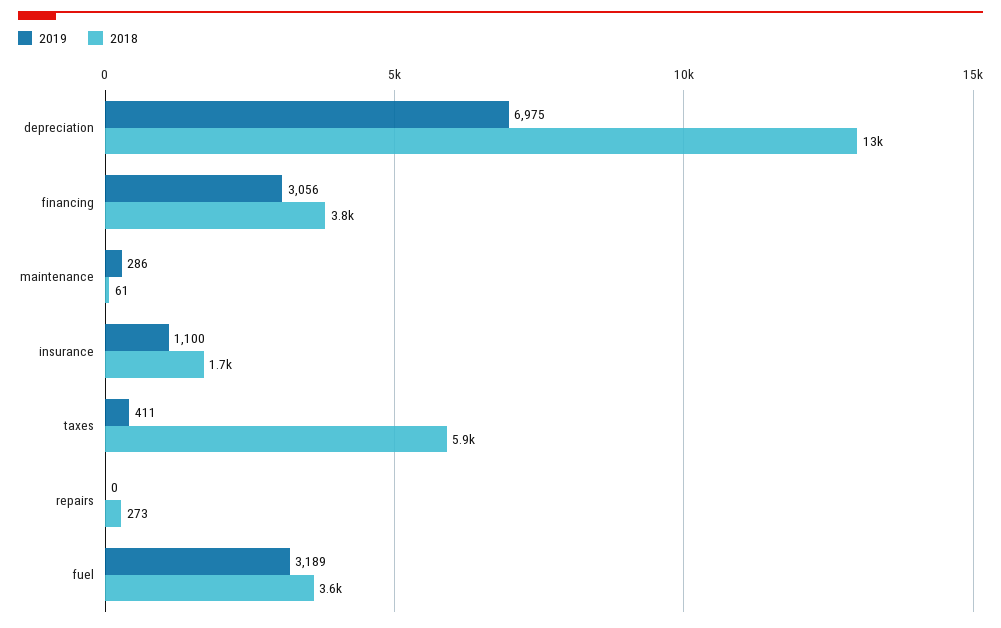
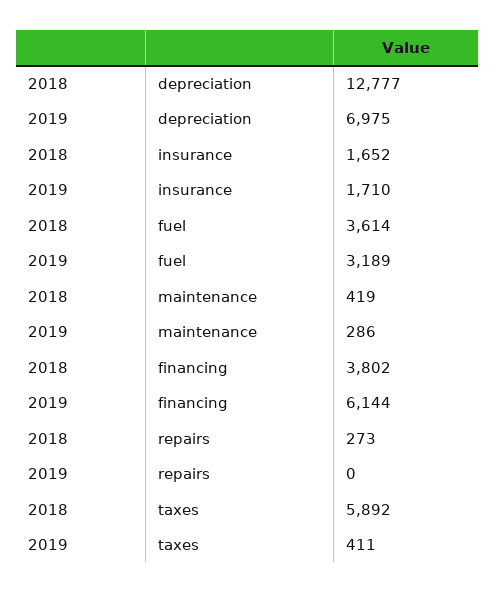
  {
    "2019": {
      "depreciation": 6975,
-     "financing": 3056,
+     "financing": 6144,
      "maintenance": 286,
-     "insurance": 1100,
+     "insurance": 1710,
      "taxes": 411,
      "repairs": 0,
      "fuel": 3189
    },
    "2018": {
      "depreciation": 12777,
      "financing": 3802,
-     "maintenance": 61,
+     "maintenance": 419,
      "insurance": 1652,
      "taxes": 5892,
      "repairs": 273,
      "fuel": 3614
    }
  }

